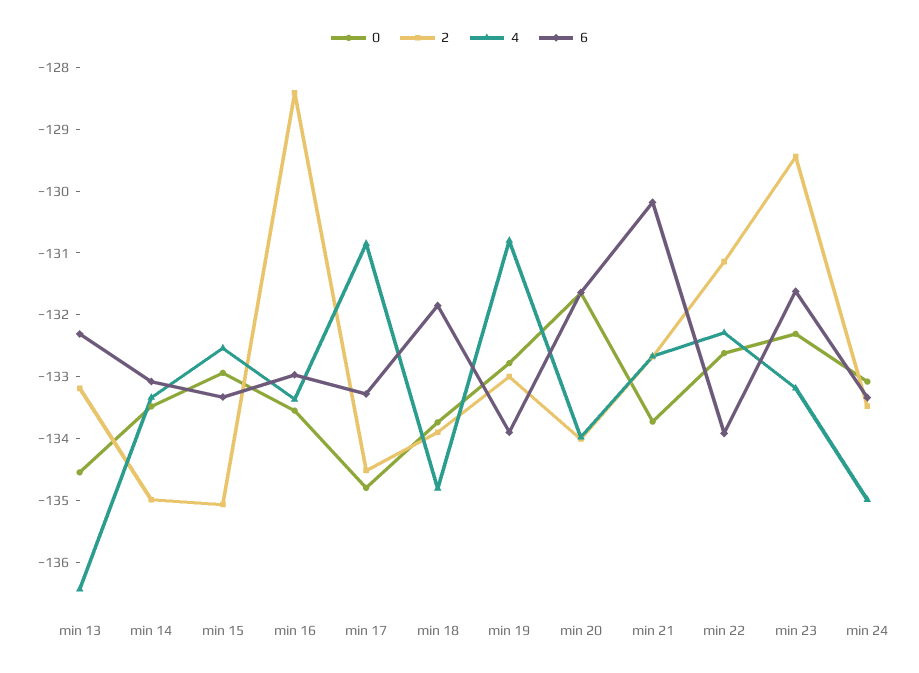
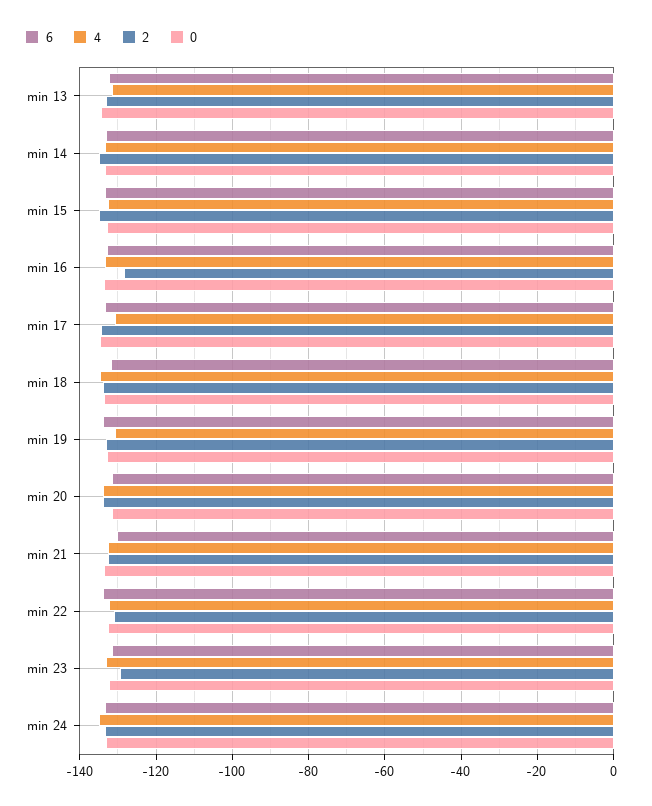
  {
    "0": {
      "min 13": -134.6,
      "min 14": -133.4,
      "min 15": -133,
      "min 16": -133.6,
      "min 17": -134.8,
      "min 18": -133.8,
      "min 19": -132.8,
      "min 20": -131.6,
      "min 21": -133.8,
      "min 22": -132.6,
      "min 23": -132.4,
      "min 24": -133
    },
    "2": {
      "min 13": -133.2,
      "min 14": -135,
      "min 15": -135,
      "min 16": -128.4,
      "min 17": -134.6,
      "min 18": -134,
      "min 19": -133,
      "min 20": -134,
      "min 21": -132.6,
      "min 22": -131.2,
      "min 23": -129.4,
      "min 24": -133.4
    },
    "4": {
-     "min 13": -136.4,
+     "min 13": -132,
      "min 14": -133.4,
      "min 15": -132.6,
      "min 16": -133.4,
      "min 17": -130.8,
      "min 18": -134.8,
      "min 19": -130.8,
      "min 20": -134,
      "min 21": -132.6,
      "min 22": -132.2,
      "min 23": -133.2,
      "min 24": -135
    },
    "6": {
      "min 13": -132.4,
      "min 14": -133,
      "min 15": -133.4,
      "min 16": -133,
      "min 17": -133.2,
      "min 18": -131.8,
      "min 19": -134,
      "min 20": -131.6,
      "min 21": -130.2,
      "min 22": -134,
      "min 23": -131.6,
      "min 24": -133.4
    }
  }

